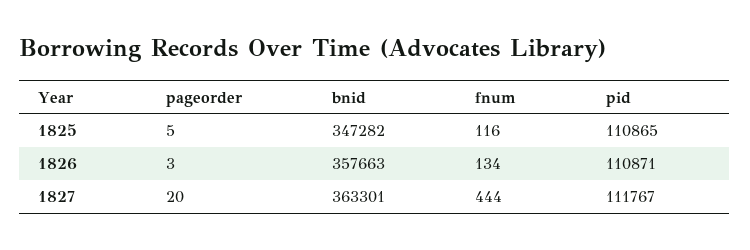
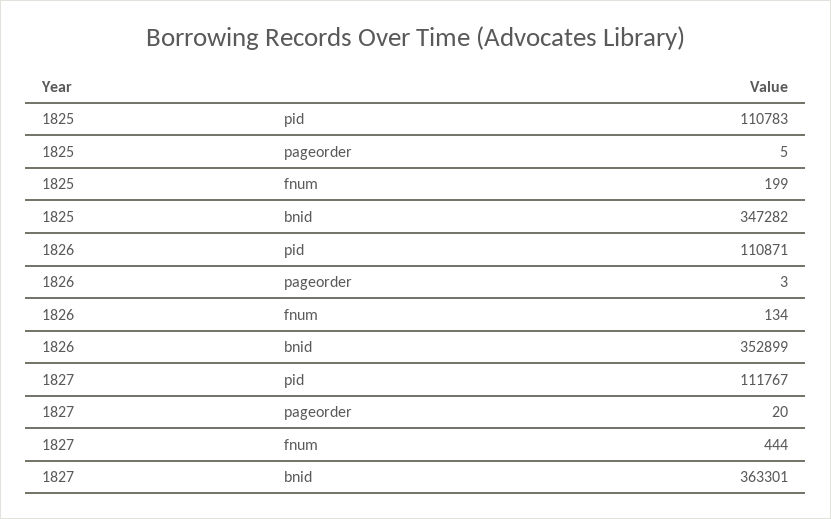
  {
    "pageorder": {
      "1825": 5,
      "1826": 3,
      "1827": 20
    },
    "bnid": {
      "1825": 347282,
-     "1826": 357663,
+     "1826": 352899,
      "1827": 363301
    },
    "fnum": {
-     "1825": 116,
+     "1825": 199,
      "1826": 134,
      "1827": 444
    },
    "pid": {
-     "1825": 110865,
+     "1825": 110783,
      "1826": 110871,
      "1827": 111767
    }
  }

